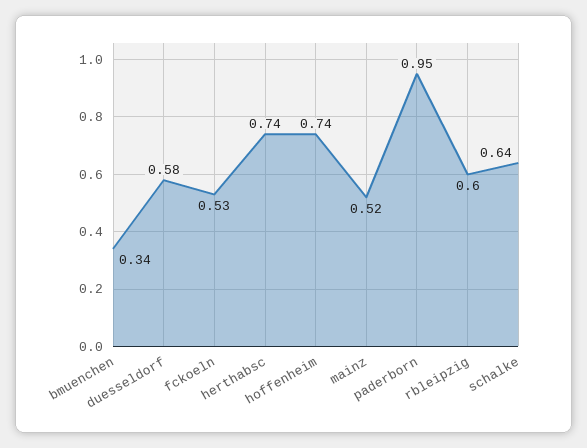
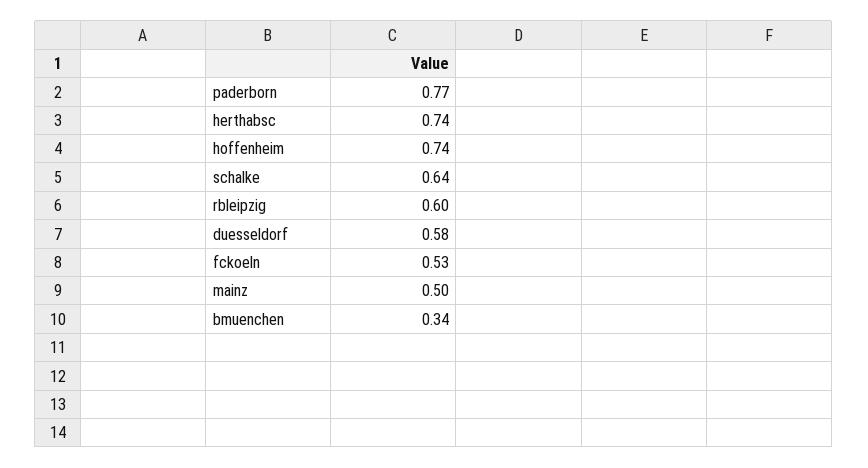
  {
    "bmuenchen": 0.34,
    "duesseldorf": 0.58,
    "fckoeln": 0.53,
    "herthabsc": 0.74,
    "hoffenheim": 0.74,
-   "mainz": 0.52,
+   "mainz": 0.5,
-   "paderborn": 0.95,
+   "paderborn": 0.77,
    "rbleipzig": 0.6,
    "schalke": 0.64
  }

